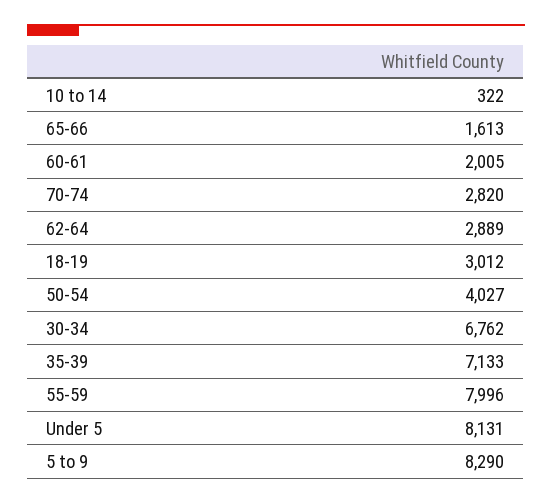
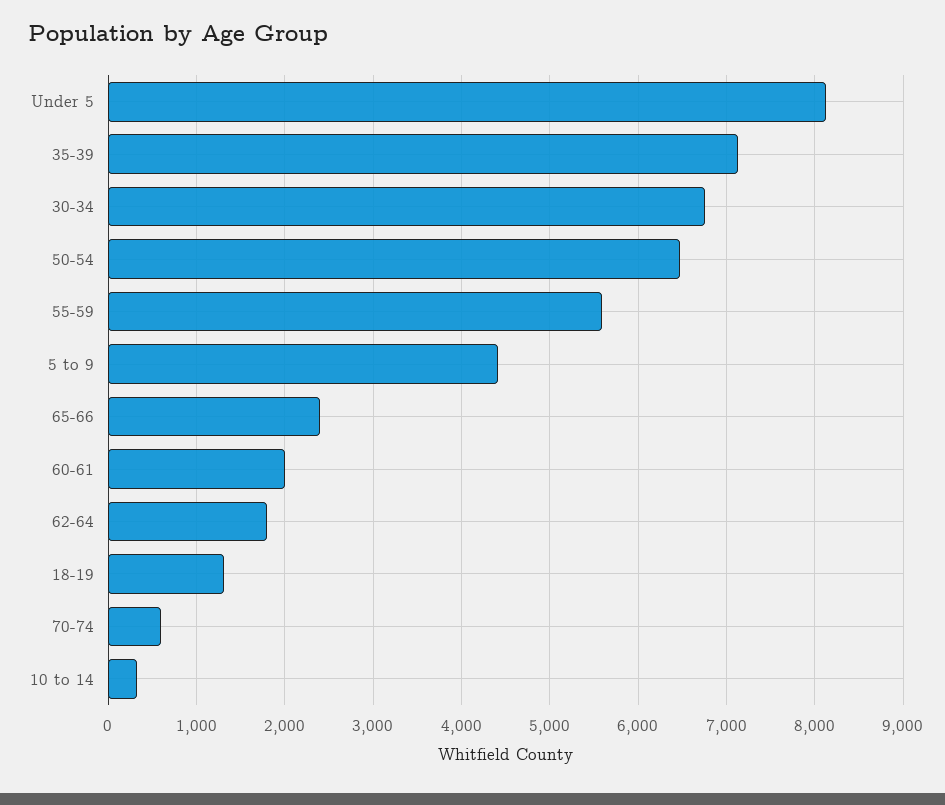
  {
    "10 to 14": 322,
-   "65-66": 1613,
+   "65-66": 2400,
    "60-61": 2005,
-   "70-74": 2820,
+   "70-74": 600,
-   "62-64": 2889,
+   "62-64": 1800,
-   "18-19": 3012,
+   "18-19": 1300,
-   "50-54": 4027,
+   "50-54": 6500,
    "30-34": 6762,
    "35-39": 7133,
-   "55-59": 7996,
+   "55-59": 5600,
    "Under 5": 8131,
-   "5 to 9": 8290
+   "5 to 9": 4400
  }

